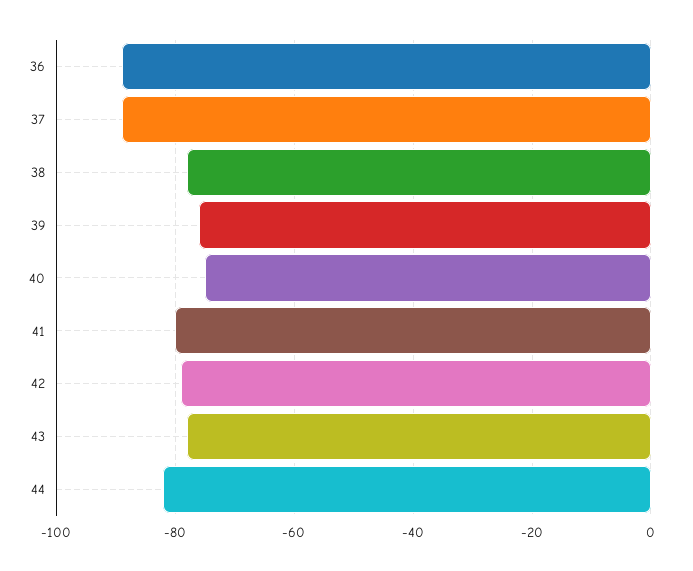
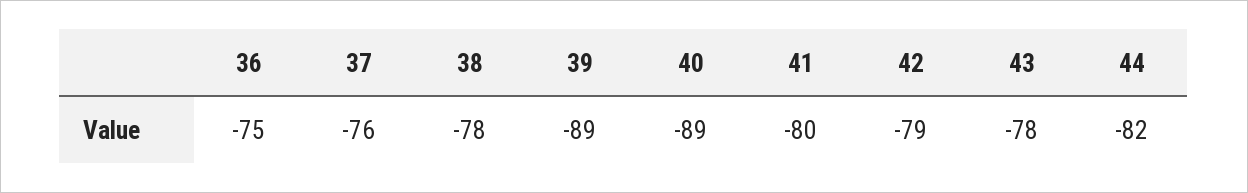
  {
-   "36": -90,
+   "36": -75,
-   "37": -90,
+   "37": -76,
    "38": -78,
-   "39": -75,
+   "39": -89,
-   "40": -75,
+   "40": -89,
    "41": -80,
    "42": -79,
    "43": -78,
    "44": -82
  }

